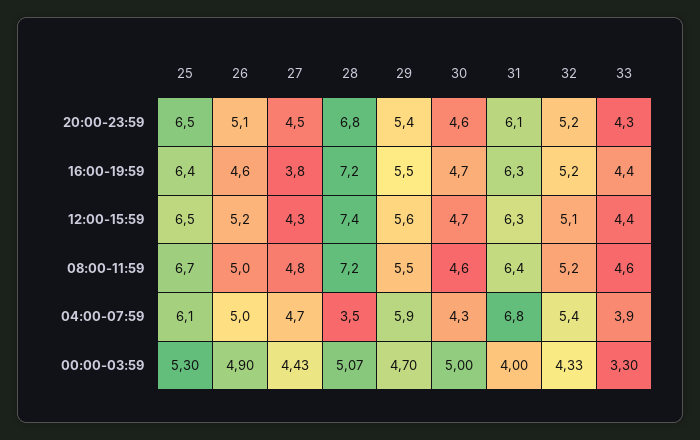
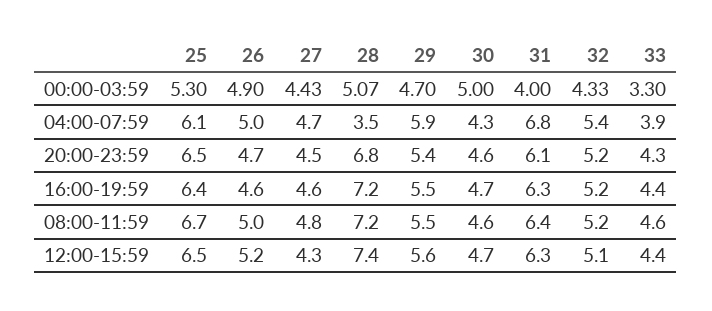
  {
    "25": {
      "20:00-23:59": 6.5,
      "16:00-19:59": 6.4,
      "12:00-15:59": 6.5,
      "08:00-11:59": 6.7,
      "04:00-07:59": 6.1,
      "00:00-03:59": 5.3
    },
    "26": {
-     "20:00-23:59": 5.1,
+     "20:00-23:59": 4.7,
      "16:00-19:59": 4.6,
      "12:00-15:59": 5.2,
      "08:00-11:59": 5,
      "04:00-07:59": 5,
      "00:00-03:59": 4.9
    },
    "27": {
      "20:00-23:59": 4.5,
-     "16:00-19:59": 3.8,
+     "16:00-19:59": 4.6,
      "12:00-15:59": 4.3,
      "08:00-11:59": 4.8,
      "04:00-07:59": 4.7,
      "00:00-03:59": 4.43
    },
    "28": {
      "20:00-23:59": 6.8,
      "16:00-19:59": 7.2,
      "12:00-15:59": 7.4,
      "08:00-11:59": 7.2,
      "04:00-07:59": 3.5,
      "00:00-03:59": 5.07
    },
    "29": {
      "20:00-23:59": 5.4,
      "16:00-19:59": 5.5,
      "12:00-15:59": 5.6,
      "08:00-11:59": 5.5,
      "04:00-07:59": 5.9,
      "00:00-03:59": 4.7
    },
    "30": {
      "20:00-23:59": 4.6,
      "16:00-19:59": 4.7,
      "12:00-15:59": 4.7,
      "08:00-11:59": 4.6,
      "04:00-07:59": 4.3,
      "00:00-03:59": 5
    },
    "31": {
      "20:00-23:59": 6.1,
      "16:00-19:59": 6.3,
      "12:00-15:59": 6.3,
      "08:00-11:59": 6.4,
      "04:00-07:59": 6.8,
      "00:00-03:59": 4
    },
    "32": {
      "20:00-23:59": 5.2,
      "16:00-19:59": 5.2,
      "12:00-15:59": 5.1,
      "08:00-11:59": 5.2,
      "04:00-07:59": 5.4,
      "00:00-03:59": 4.33
    },
    "33": {
      "20:00-23:59": 4.3,
      "16:00-19:59": 4.4,
      "12:00-15:59": 4.4,
      "08:00-11:59": 4.6,
      "04:00-07:59": 3.9,
      "00:00-03:59": 3.3
    }
  }

